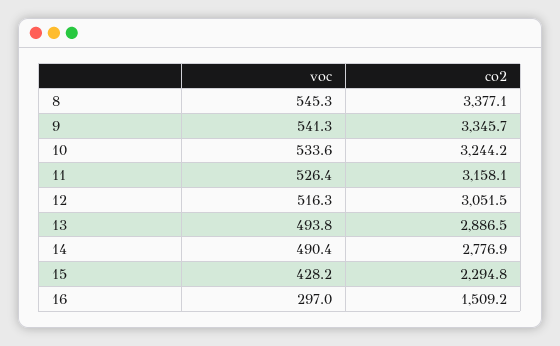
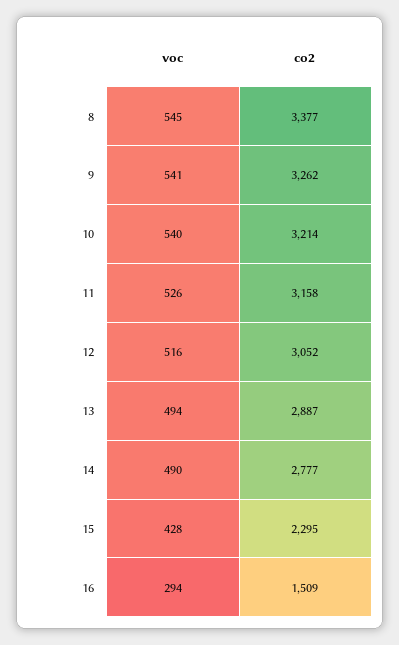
  {
    "voc": {
      "8": 545.3,
      "9": 541.3,
-     "10": 533.6,
+     "10": 540,
      "11": 526.4,
      "12": 516.3,
      "13": 493.8,
      "14": 490.4,
      "15": 428.2,
-     "16": 297
+     "16": 294
    },
    "co2": {
      "8": 3377.1,
-     "9": 3345.7,
+     "9": 3262,
-     "10": 3244.2,
+     "10": 3214,
      "11": 3158.1,
      "12": 3051.5,
      "13": 2886.5,
      "14": 2776.9,
      "15": 2294.8,
      "16": 1509.2
    }
  }

